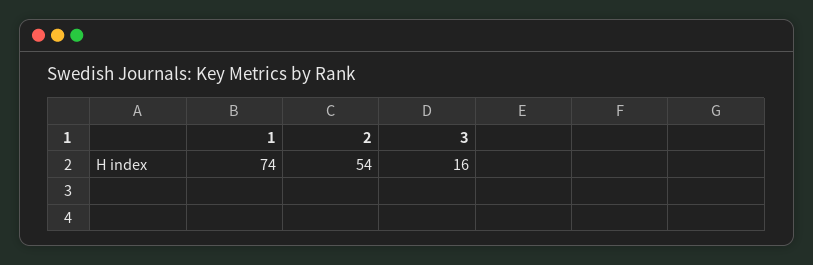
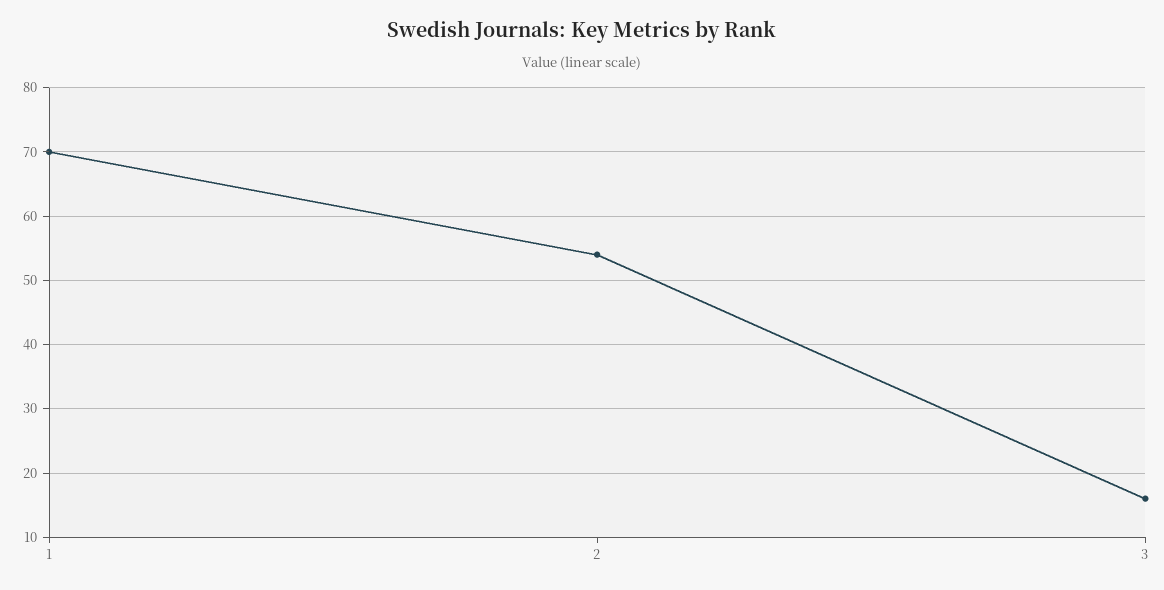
  {
-   "1": 74,
+   "1": 70,
    "2": 54,
    "3": 16
  }

